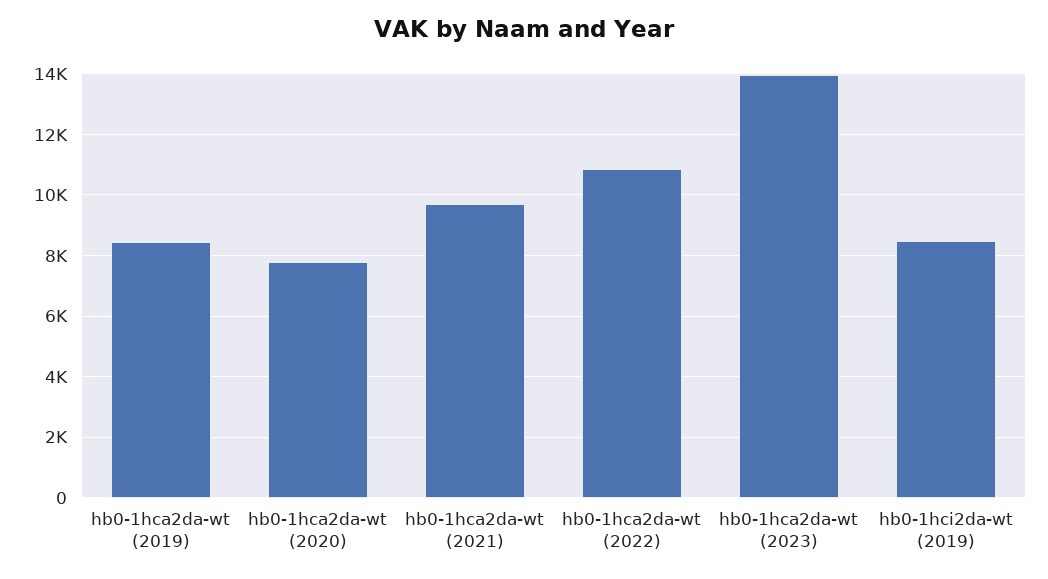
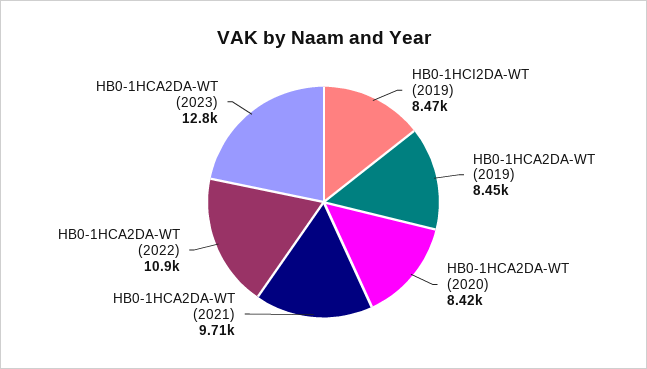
  {
    "hb0-1hca2da-wt (2019)": 8450,
-   "hb0-1hca2da-wt (2020)": 7800,
+   "hb0-1hca2da-wt (2020)": 8420,
    "hb0-1hca2da-wt (2021)": 9710,
    "hb0-1hca2da-wt (2022)": 10900,
-   "hb0-1hca2da-wt (2023)": 14000,
+   "hb0-1hca2da-wt (2023)": 12800,
    "hb0-1hci2da-wt (2019)": 8470
  }

